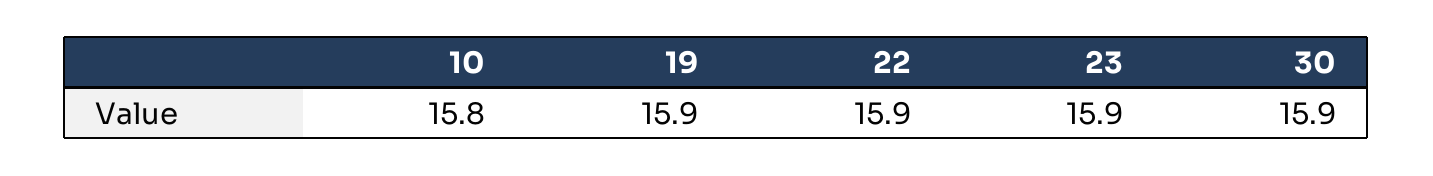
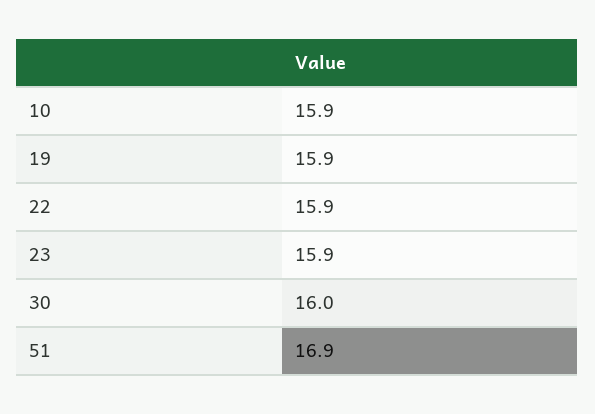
  {
-   "10": 15.8,
+   "10": 15.9,
    "19": 15.9,
    "22": 15.9,
    "23": 15.9,
-   "30": 15.9
+   "30": 16,
+   "51": 16.9
  }

